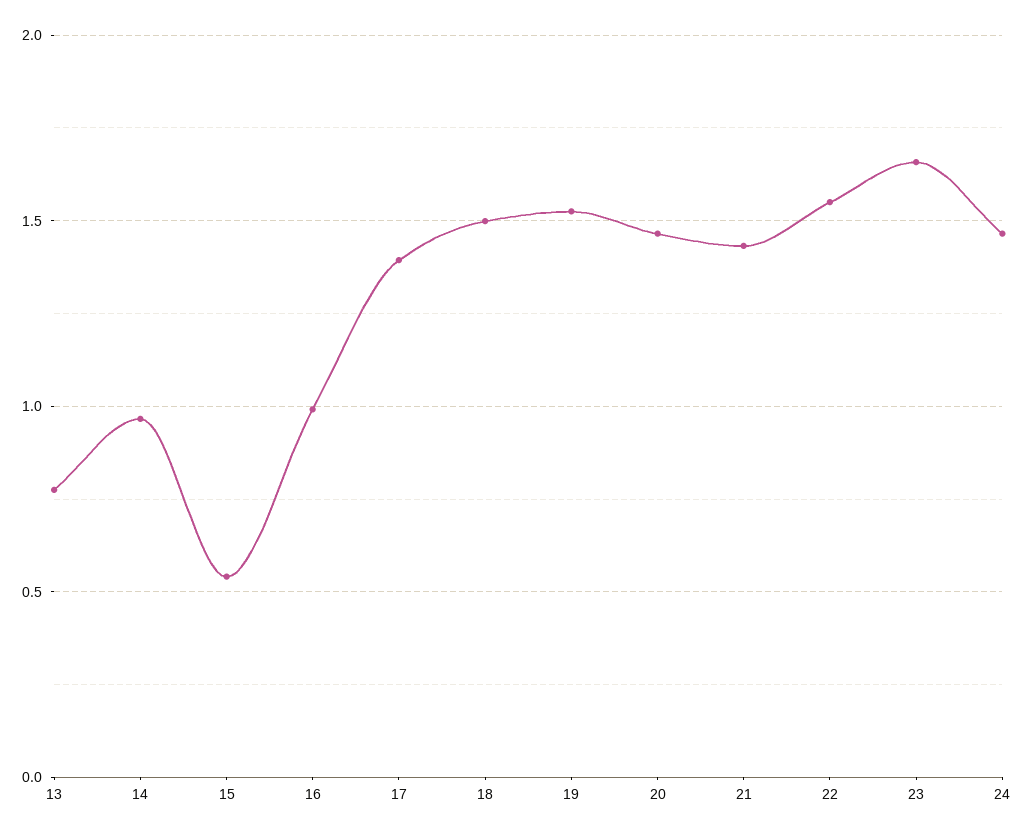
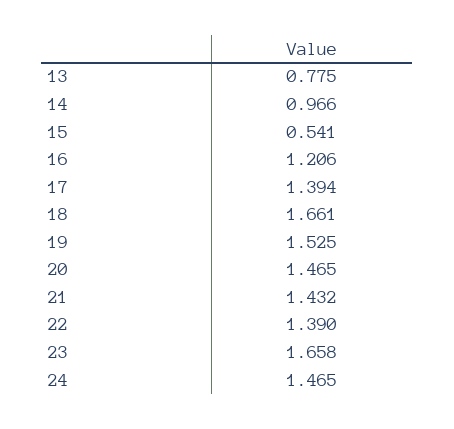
  {
    "13": 0.775,
    "14": 0.966,
    "15": 0.541,
-   "16": 1,
+   "16": 1.206,
    "17": 1.394,
-   "18": 1.5,
+   "18": 1.661,
    "19": 1.525,
    "20": 1.465,
    "21": 1.432,
-   "22": 1.55,
+   "22": 1.39,
    "23": 1.658,
    "24": 1.465
  }

